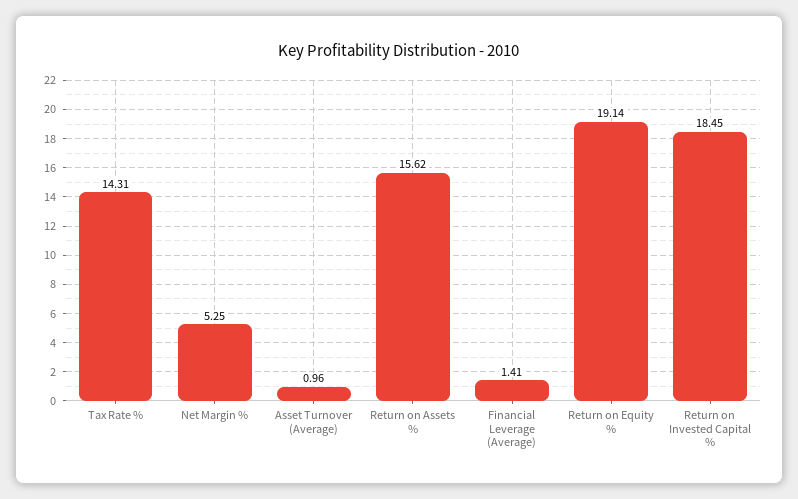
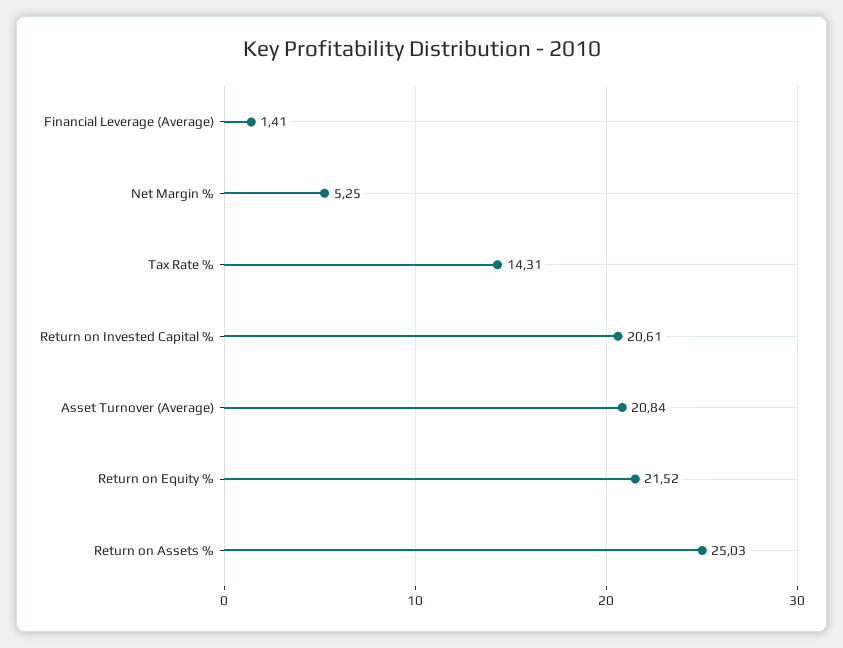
  {
    "Tax Rate %": 14.31,
    "Net Margin %": 5.25,
-   "Asset Turnover (Average)": 0.96,
+   "Asset Turnover (Average)": 20.84,
-   "Return on Assets %": 15.62,
+   "Return on Assets %": 25.03,
    "Financial Leverage (Average)": 1.41,
-   "Return on Equity %": 19.14,
+   "Return on Equity %": 21.52,
-   "Return on Invested Capital %": 18.45
+   "Return on Invested Capital %": 20.61
  }

